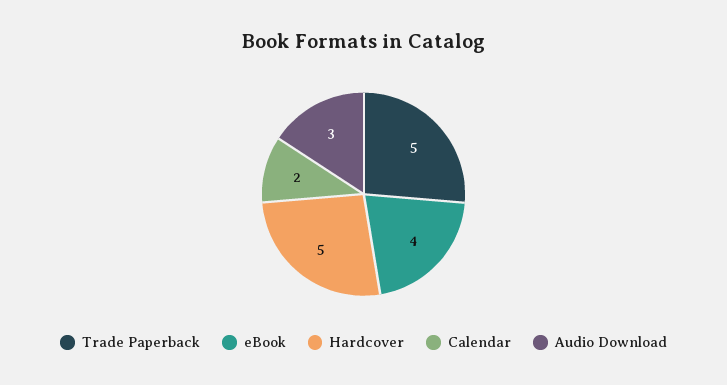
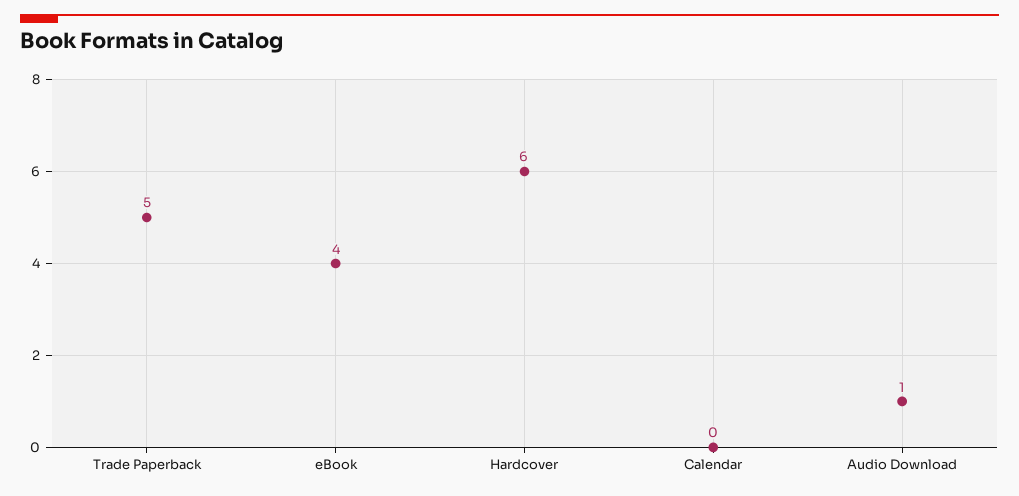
  {
    "Trade Paperback": 5,
    "eBook": 4,
-   "Hardcover": 5,
+   "Hardcover": 6,
-   "Calendar": 2,
+   "Calendar": 0,
-   "Audio Download": 3
+   "Audio Download": 1
  }

